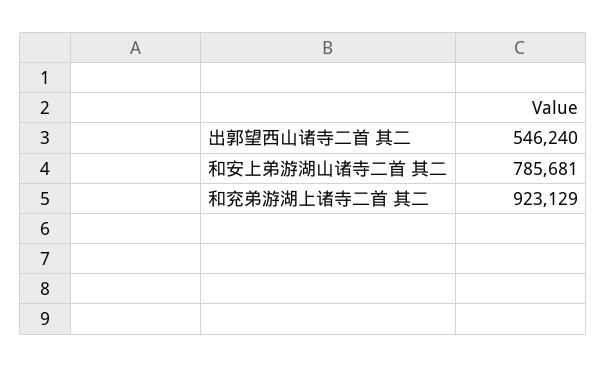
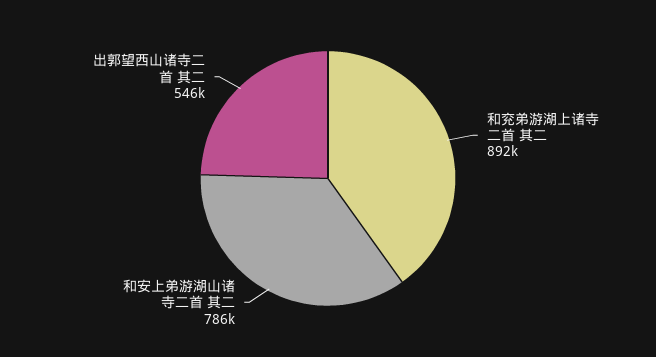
  {
    "出郭望西山诸寺二首 其二": 546240,
    "和安上弟游湖山诸寺二首 其二": 785681,
-   "和兖弟游湖上诸寺二首 其二": 923129
+   "和兖弟游湖上诸寺二首 其二": 892000
  }

